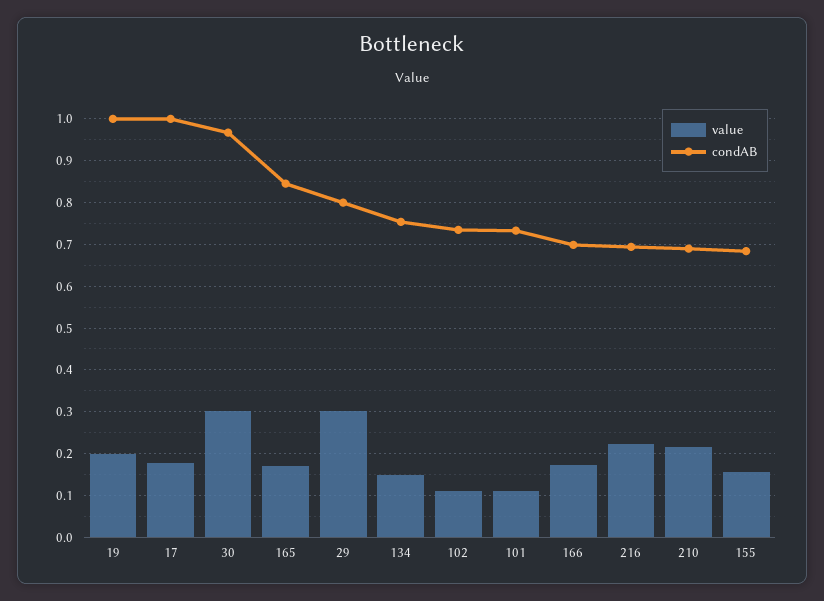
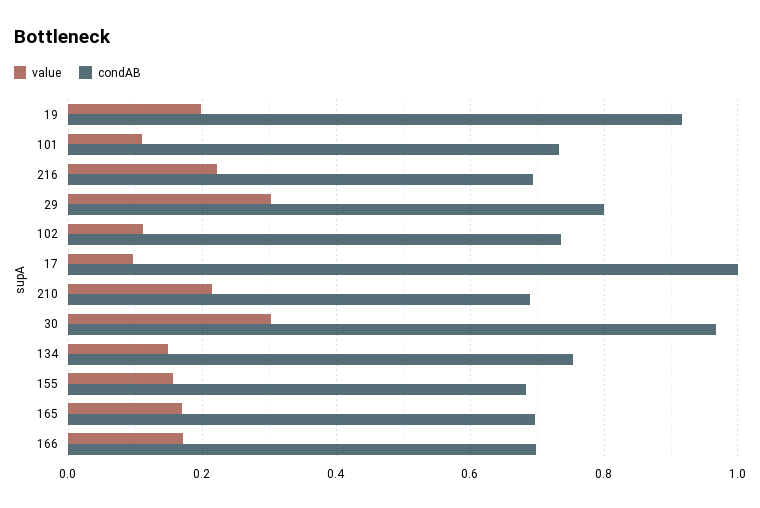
  {
    "value": {
      "19": 0.2,
-     "17": 0.18,
+     "17": 0.1,
      "30": 0.3,
      "165": 0.18,
      "29": 0.3,
      "134": 0.14,
      "102": 0.12,
      "101": 0.1,
      "166": 0.18,
      "216": 0.22,
      "210": 0.22,
      "155": 0.16
    },
    "condAB": {
-     "19": 1,
+     "19": 0.92,
      "17": 1,
      "30": 0.96,
-     "165": 0.84,
+     "165": 0.7,
      "29": 0.8,
      "134": 0.76,
      "102": 0.74,
      "101": 0.74,
      "166": 0.7,
      "216": 0.7,
      "210": 0.7,
      "155": 0.68
    }
  }

